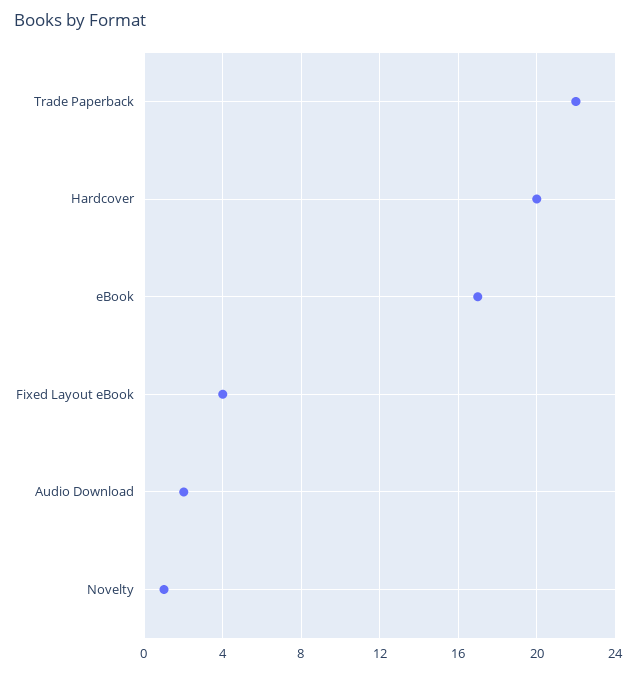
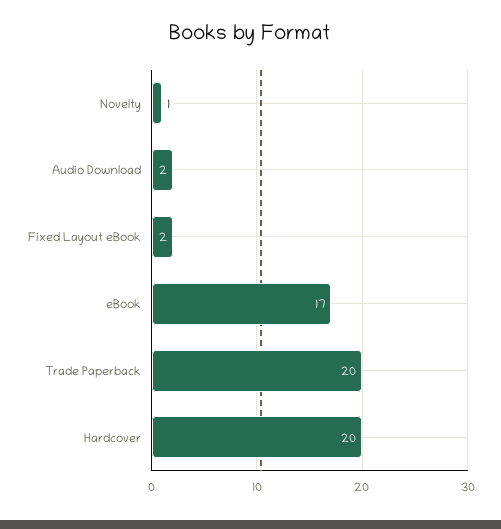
  {
-   "Trade Paperback": 22,
+   "Trade Paperback": 20,
    "Hardcover": 20,
    "eBook": 17,
-   "Fixed Layout eBook": 4,
+   "Fixed Layout eBook": 2,
    "Audio Download": 2,
    "Novelty": 1
  }

